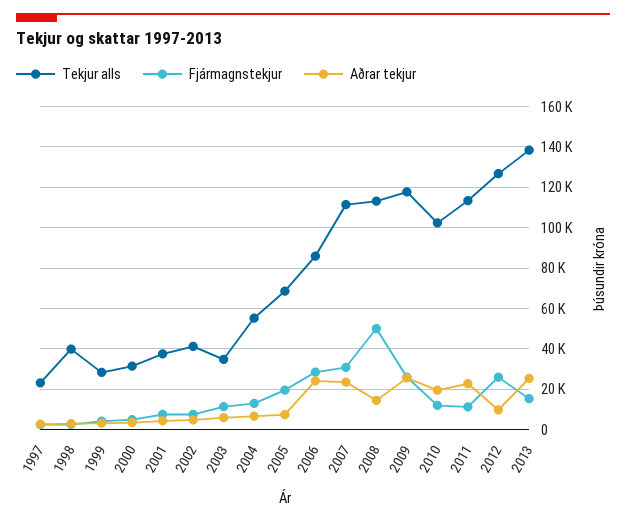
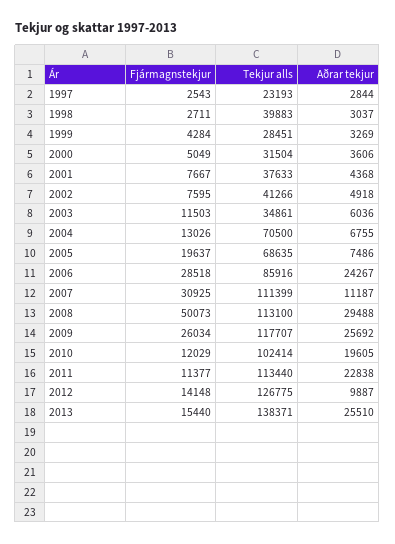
  {
    "Tekjur alls": {
      "1997": 23193,
      "1998": 39883,
      "1999": 28451,
      "2000": 31504,
      "2001": 37633,
      "2002": 41266,
      "2003": 34861,
-     "2004": 55000,
+     "2004": 70500,
      "2005": 68635,
      "2006": 85916,
      "2007": 111399,
      "2008": 113100,
      "2009": 117707,
      "2010": 102414,
      "2011": 113440,
      "2012": 126775,
      "2013": 138371
    },
    "Fjármagnstekjur": {
      "1997": 2543,
      "1998": 2711,
      "1999": 4284,
      "2000": 5049,
      "2001": 7667,
      "2002": 7595,
      "2003": 11503,
      "2004": 13026,
      "2005": 19637,
      "2006": 28518,
      "2007": 30925,
      "2008": 50073,
      "2009": 26034,
      "2010": 12029,
      "2011": 11377,
-     "2012": 25000,
+     "2012": 14148,
      "2013": 15440
    },
    "Aðrar tekjur": {
      "1997": 2844,
      "1998": 3037,
      "1999": 3269,
      "2000": 3606,
      "2001": 4368,
      "2002": 4918,
      "2003": 6036,
      "2004": 6755,
      "2005": 7486,
      "2006": 24267,
-     "2007": 25000,
+     "2007": 11187,
-     "2008": 15000,
+     "2008": 29488,
      "2009": 25692,
      "2010": 19605,
      "2011": 22838,
      "2012": 9887,
      "2013": 25510
    }
  }

